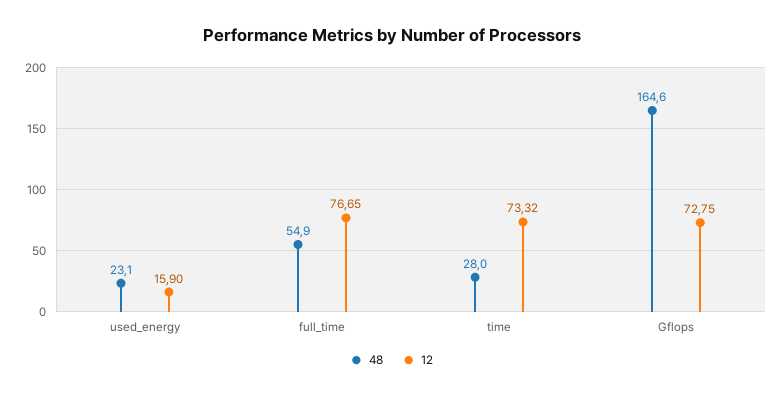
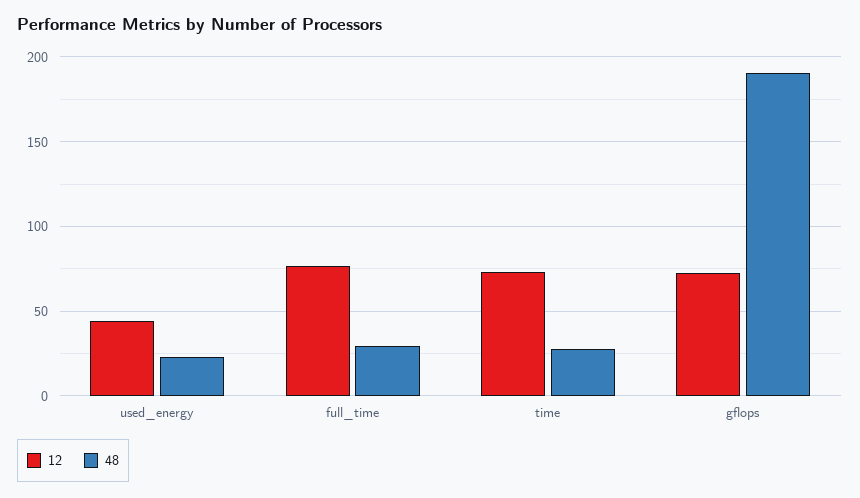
  {
    "48": {
      "used_energy": 23.1,
-     "full_time": 54.9,
+     "full_time": 30,
      "time": 28,
-     "Gflops": 164.6
+     "Gflops": 190
    },
    "12": {
-     "used_energy": 15.9,
+     "used_energy": 45,
      "full_time": 76.65,
      "time": 73.32,
      "Gflops": 72.75
    }
  }

